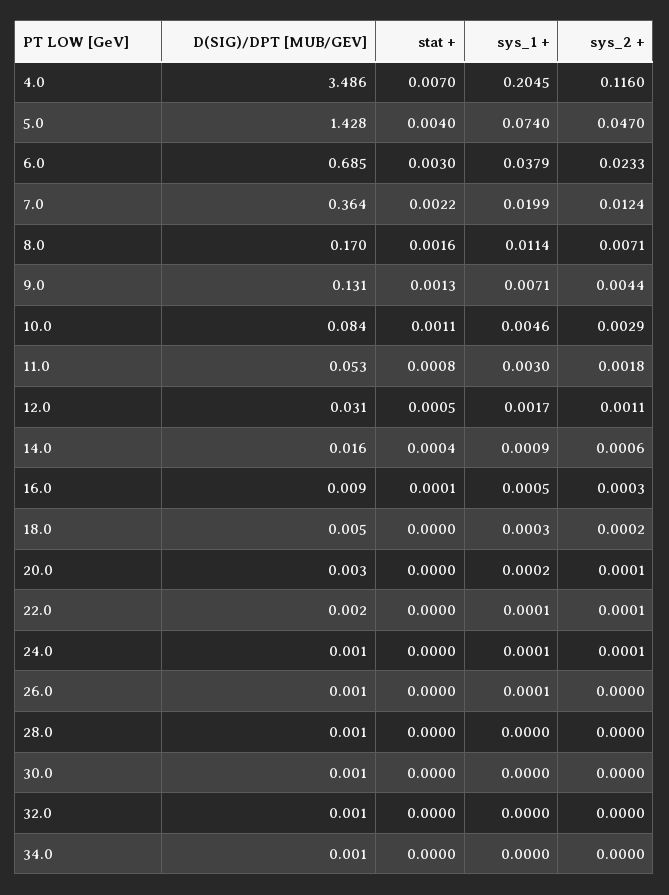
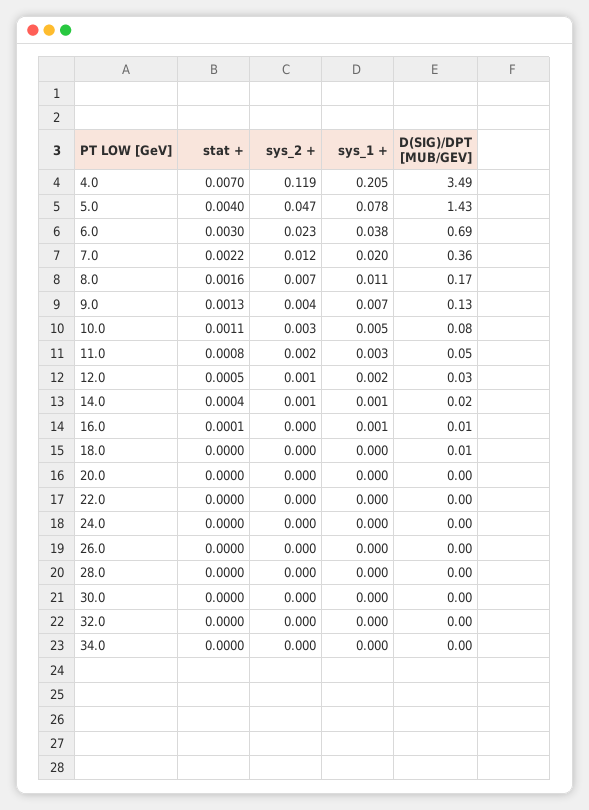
  {
    "D(SIG)/DPT [MUB/GEV]": {
      "4.0": 3.486,
      "5.0": 1.428,
      "6.0": 0.685,
      "7.0": 0.364,
      "8.0": 0.17,
      "9.0": 0.131,
      "10.0": 0.084,
      "11.0": 0.053,
      "12.0": 0.031,
      "14.0": 0.016,
      "16.0": 0.009,
      "18.0": 0.005,
      "20.0": 0.003,
      "22.0": 0.002,
      "24.0": 0.001,
      "26.0": 0.001,
      "28.0": 0.001,
      "30.0": 0.001,
      "32.0": 0.001,
      "34.0": 0.001
    },
    "stat +": {
      "4.0": 0.007,
      "5.0": 0.004,
      "6.0": 0.003,
      "7.0": 0.0022,
      "8.0": 0.0016,
      "9.0": 0.0013,
      "10.0": 0.0011,
      "11.0": 0.0008,
      "12.0": 0.0005,
      "14.0": 0.0004,
      "16.0": 0.0001,
      "18.0": 0,
      "20.0": 0,
      "22.0": 0,
      "24.0": 0,
      "26.0": 0,
      "28.0": 0,
      "30.0": 0,
      "32.0": 0,
      "34.0": 0
    },
    "sys_1 +": {
      "4.0": 0.2045,
-     "5.0": 0.074,
+     "5.0": 0.078,
      "6.0": 0.0379,
      "7.0": 0.0199,
      "8.0": 0.0114,
      "9.0": 0.0071,
      "10.0": 0.0046,
      "11.0": 0.003,
      "12.0": 0.0017,
      "14.0": 0.0009,
      "16.0": 0.0005,
      "18.0": 0.0003,
      "20.0": 0.0002,
      "22.0": 0.0001,
      "24.0": 0.0001,
      "26.0": 0.0001,
      "28.0": 0,
      "30.0": 0,
      "32.0": 0,
      "34.0": 0
    },
    "sys_2 +": {
-     "4.0": 0.116,
+     "4.0": 0.119,
      "5.0": 0.047,
      "6.0": 0.0233,
      "7.0": 0.0124,
      "8.0": 0.0071,
      "9.0": 0.0044,
      "10.0": 0.0029,
      "11.0": 0.0018,
      "12.0": 0.0011,
      "14.0": 0.0006,
      "16.0": 0.0003,
      "18.0": 0.0002,
      "20.0": 0.0001,
      "22.0": 0.0001,
      "24.0": 0.0001,
      "26.0": 0,
      "28.0": 0,
      "30.0": 0,
      "32.0": 0,
      "34.0": 0
    }
  }

